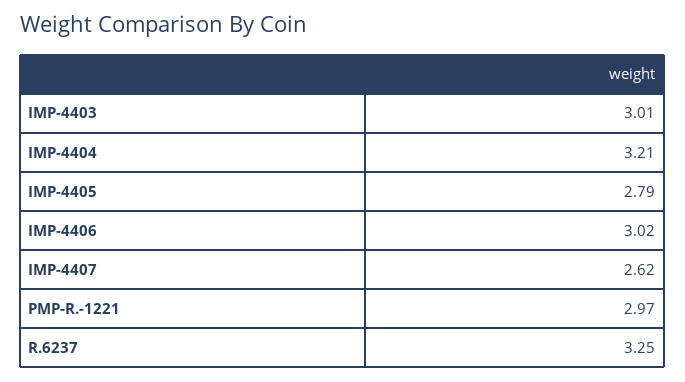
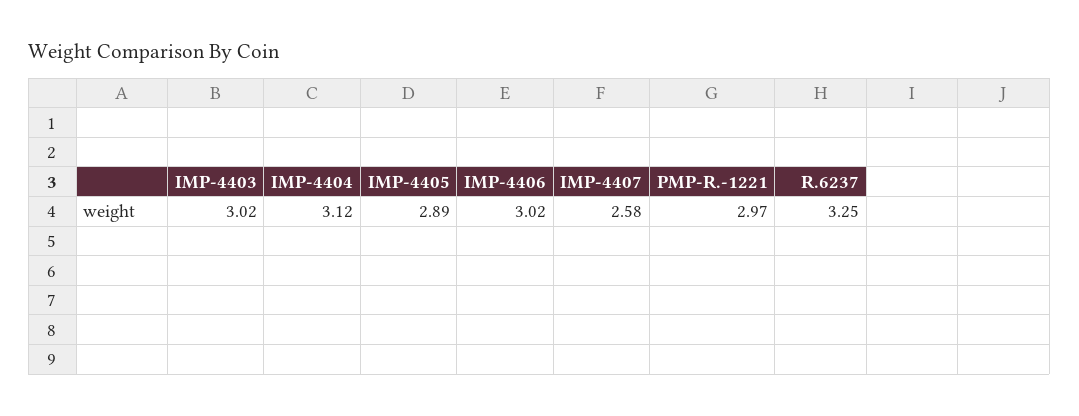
  {
-   "IMP-4403": 3.01,
+   "IMP-4403": 3.02,
-   "IMP-4404": 3.21,
+   "IMP-4404": 3.12,
-   "IMP-4405": 2.79,
+   "IMP-4405": 2.89,
    "IMP-4406": 3.02,
-   "IMP-4407": 2.62,
+   "IMP-4407": 2.58,
    "PMP-R.-1221": 2.97,
    "R.6237": 3.25
  }

